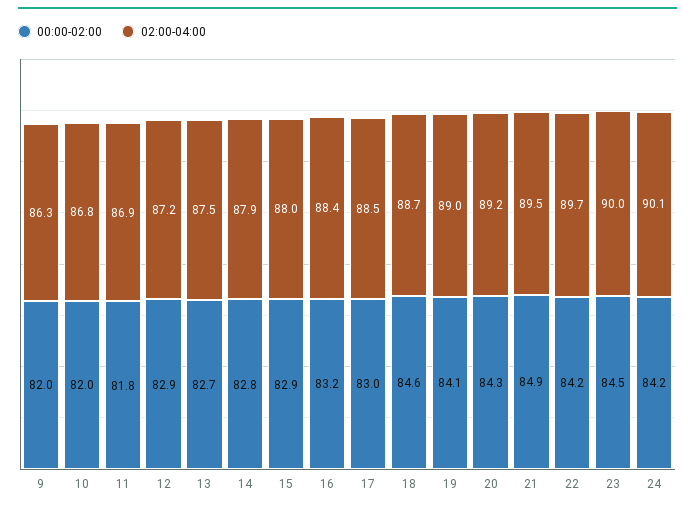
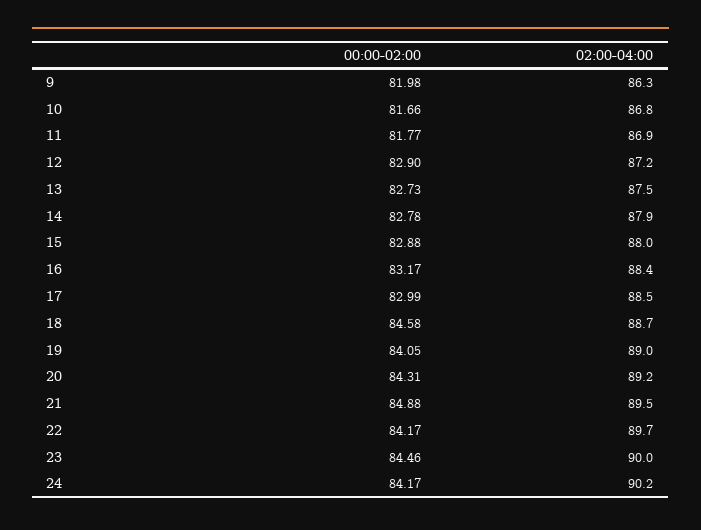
  {
    "00:00-02:00": {
      "9": 81.98,
-     "10": 82,
+     "10": 81.66,
      "11": 81.77,
      "12": 82.9,
      "13": 82.73,
      "14": 82.78,
      "15": 82.88,
      "16": 83.17,
      "17": 82.99,
      "18": 84.58,
      "19": 84.05,
      "20": 84.31,
      "21": 84.88,
      "22": 84.17,
      "23": 84.46,
      "24": 84.17
    },
    "02:00-04:00": {
      "9": 86.3,
      "10": 86.8,
      "11": 86.9,
      "12": 87.2,
      "13": 87.5,
      "14": 87.9,
      "15": 88,
      "16": 88.4,
      "17": 88.5,
      "18": 88.7,
      "19": 89,
      "20": 89.2,
      "21": 89.5,
      "22": 89.7,
      "23": 90,
-     "24": 90.1
+     "24": 90.2
    }
  }

